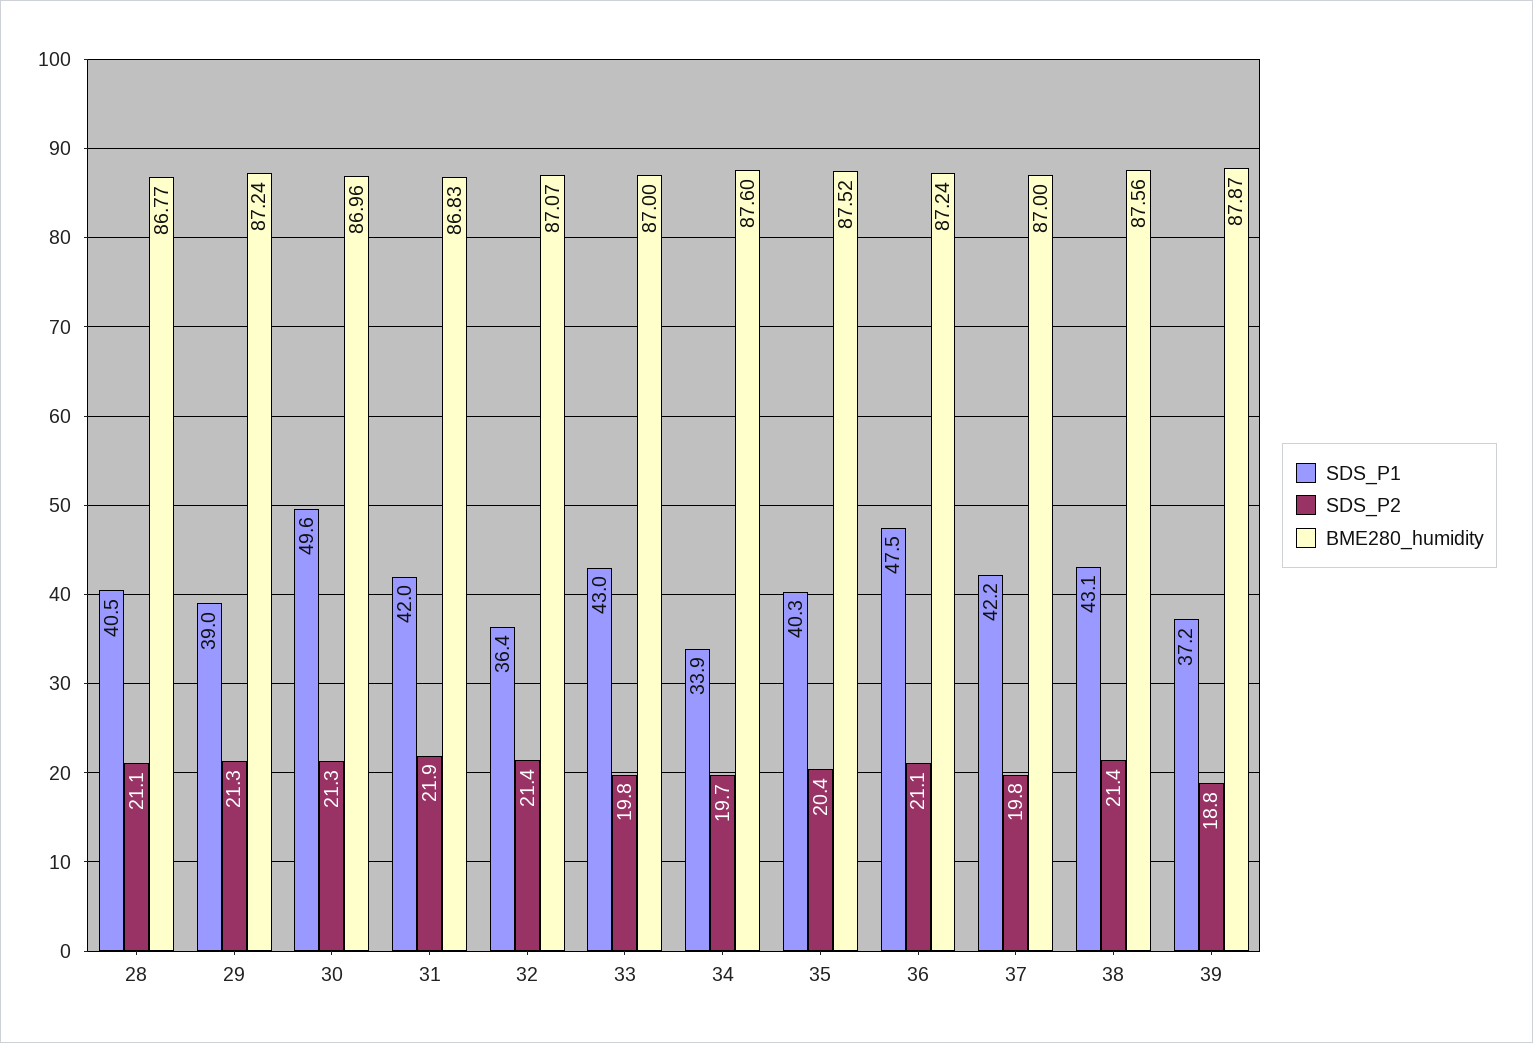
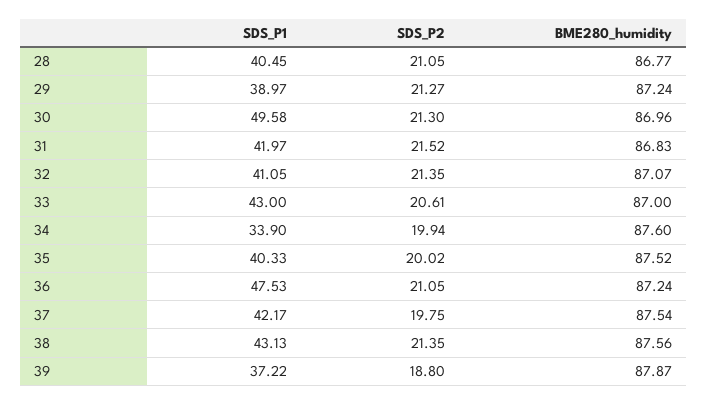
  {
    "SDS_P1": {
      "28": 40.45,
      "29": 38.97,
      "30": 49.58,
      "31": 41.97,
-     "32": 36.4,
+     "32": 41.05,
      "33": 43,
      "34": 33.9,
      "35": 40.33,
      "36": 47.53,
      "37": 42.17,
      "38": 43.13,
      "39": 37.22
    },
    "SDS_P2": {
      "28": 21.05,
      "29": 21.27,
      "30": 21.3,
-     "31": 21.9,
+     "31": 21.52,
      "32": 21.35,
-     "33": 19.8,
+     "33": 20.61,
-     "34": 19.7,
+     "34": 19.94,
-     "35": 20.4,
+     "35": 20.02,
      "36": 21.05,
      "37": 19.75,
      "38": 21.35,
      "39": 18.8
    },
    "BME280_humidity": {
      "28": 86.77,
      "29": 87.24,
      "30": 86.96,
      "31": 86.83,
      "32": 87.07,
      "33": 87,
      "34": 87.6,
      "35": 87.52,
      "36": 87.24,
-     "37": 87,
+     "37": 87.54,
      "38": 87.56,
      "39": 87.87
    }
  }

